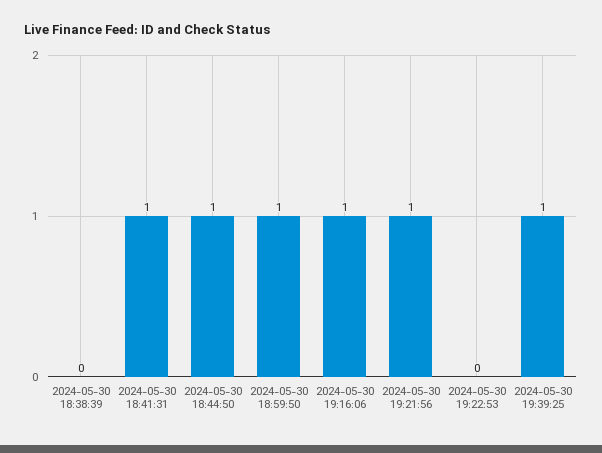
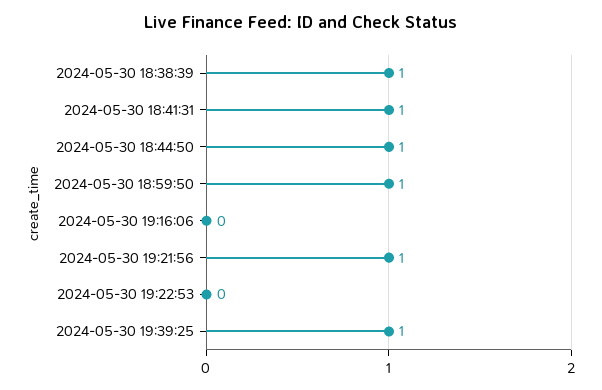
  {
-   "2024-05-30 18:38:39": 0,
+   "2024-05-30 18:38:39": 1,
    "2024-05-30 18:41:31": 1,
    "2024-05-30 18:44:50": 1,
    "2024-05-30 18:59:50": 1,
-   "2024-05-30 19:16:06": 1,
+   "2024-05-30 19:16:06": 0,
    "2024-05-30 19:21:56": 1,
    "2024-05-30 19:22:53": 0,
    "2024-05-30 19:39:25": 1
  }

